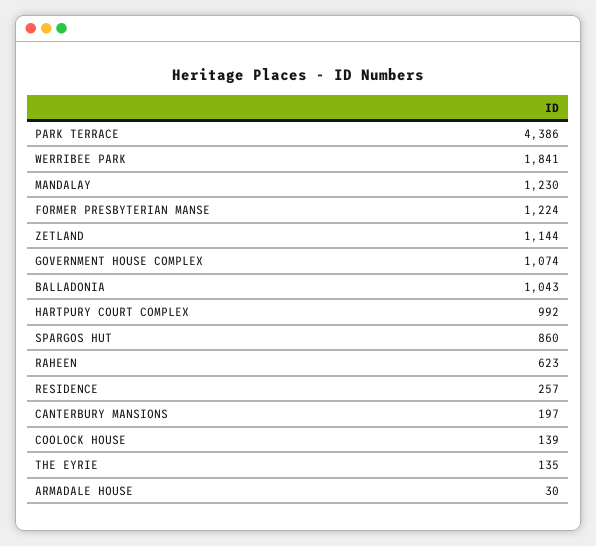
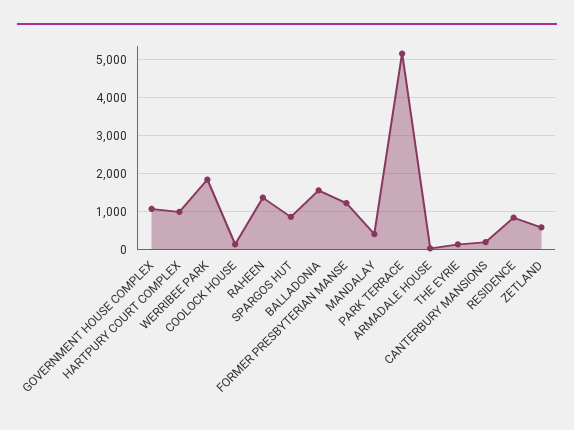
  {
-   "PARK TERRACE": 4386,
+   "PARK TERRACE": 5200,
    "WERRIBEE PARK": 1841,
-   "MANDALAY": 1230,
+   "MANDALAY": 400,
    "FORMER PRESBYTERIAN MANSE": 1224,
-   "ZETLAND": 1144,
+   "ZETLAND": 600,
    "GOVERNMENT HOUSE COMPLEX": 1074,
-   "BALLADONIA": 1043,
+   "BALLADONIA": 1600,
    "HARTPURY COURT COMPLEX": 992,
    "SPARGOS HUT": 860,
-   "RAHEEN": 623,
+   "RAHEEN": 1400,
-   "RESIDENCE": 257,
+   "RESIDENCE": 800,
    "CANTERBURY MANSIONS": 197,
    "COOLOCK HOUSE": 139,
    "THE EYRIE": 135,
    "ARMADALE HOUSE": 30
  }

